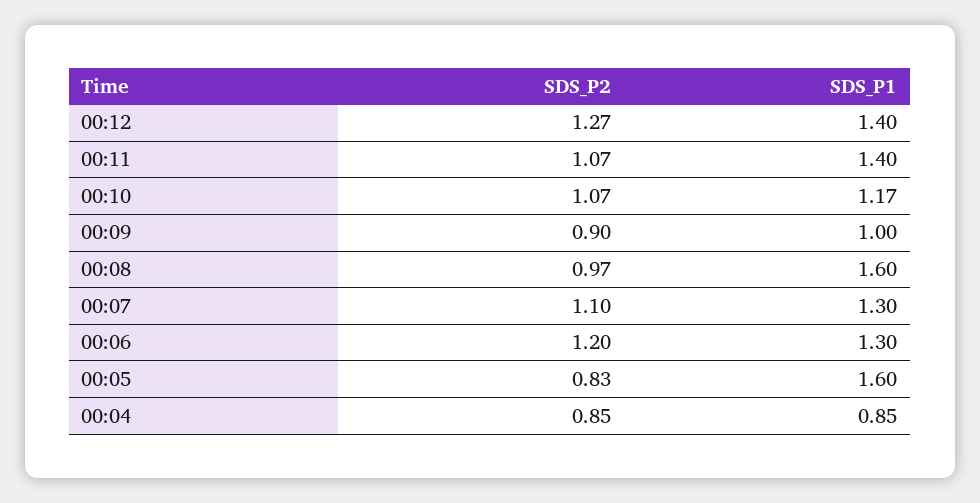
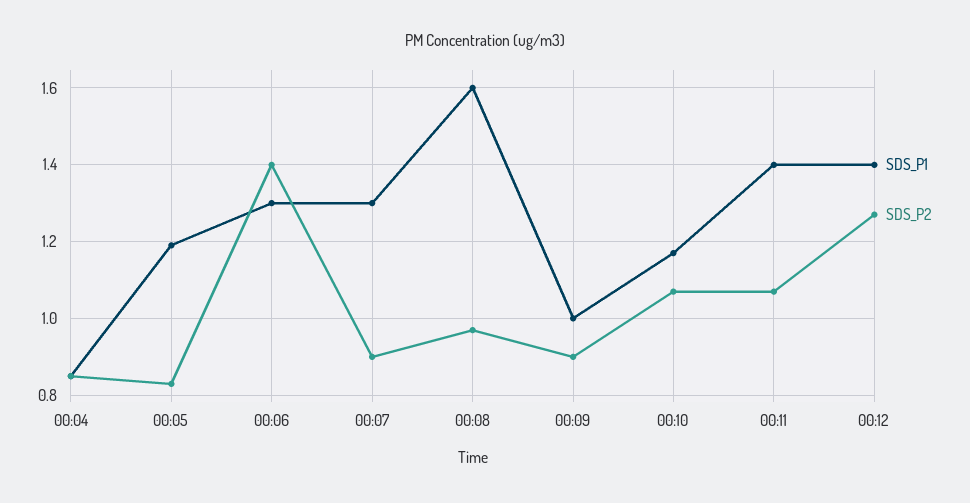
  {
    "SDS_P2": {
      "00:12": 1.27,
      "00:11": 1.07,
      "00:10": 1.07,
      "00:09": 0.9,
      "00:08": 0.97,
-     "00:07": 1.1,
+     "00:07": 0.9,
-     "00:06": 1.2,
+     "00:06": 1.4,
      "00:05": 0.83,
      "00:04": 0.85
    },
    "SDS_P1": {
      "00:12": 1.4,
      "00:11": 1.4,
      "00:10": 1.17,
      "00:09": 1,
      "00:08": 1.6,
      "00:07": 1.3,
      "00:06": 1.3,
-     "00:05": 1.6,
+     "00:05": 1.2,
      "00:04": 0.85
    }
  }

